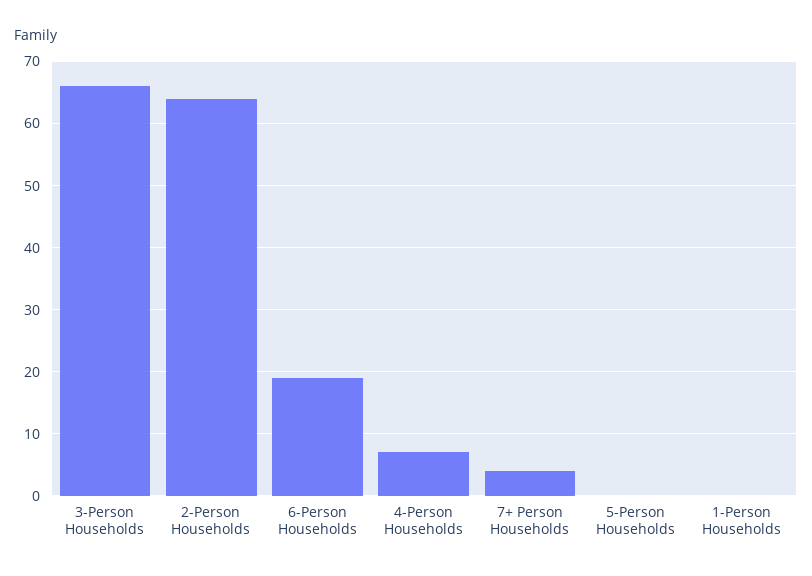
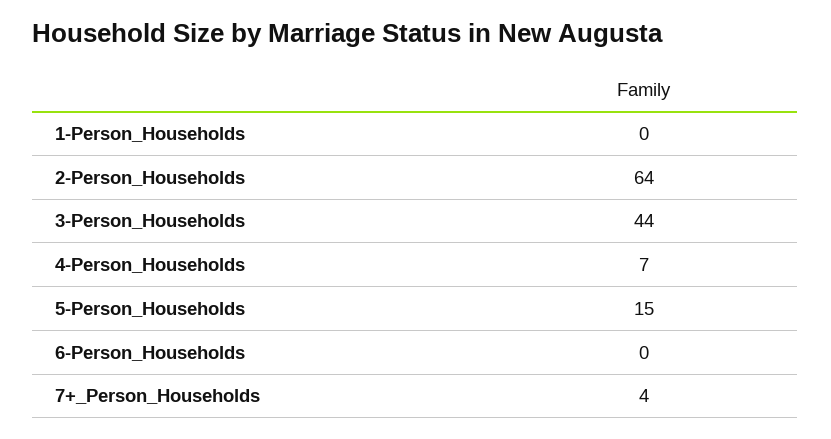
  {
-   "3-Person Households": 66,
+   "3-Person Households": 44,
    "2-Person Households": 64,
-   "6-Person Households": 19,
+   "6-Person Households": 0,
    "4-Person Households": 7,
    "7+ Person Households": 4,
-   "5-Person Households": 0,
+   "5-Person Households": 15,
    "1-Person Households": 0
  }

